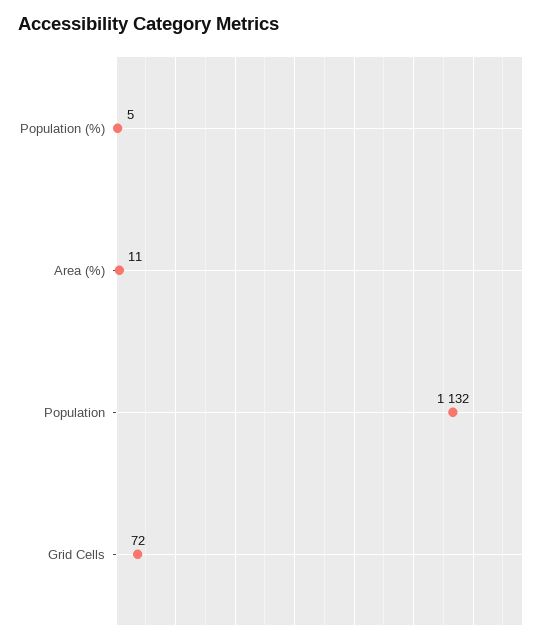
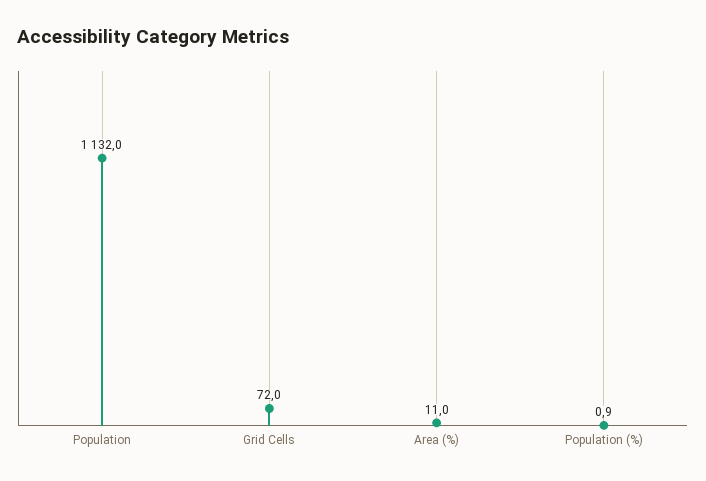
  {
-   "Population (%)": 5,
+   "Population (%)": 0.9,
    "Area (%)": 11,
    "Population": 1132,
    "Grid Cells": 72
  }

